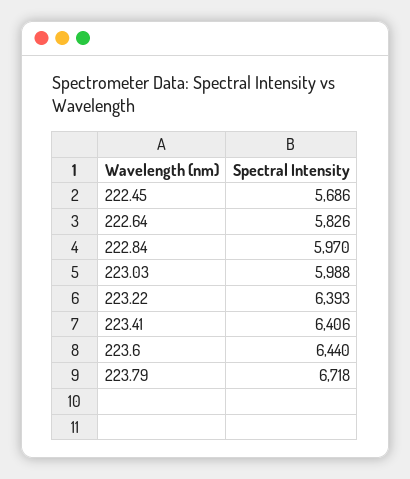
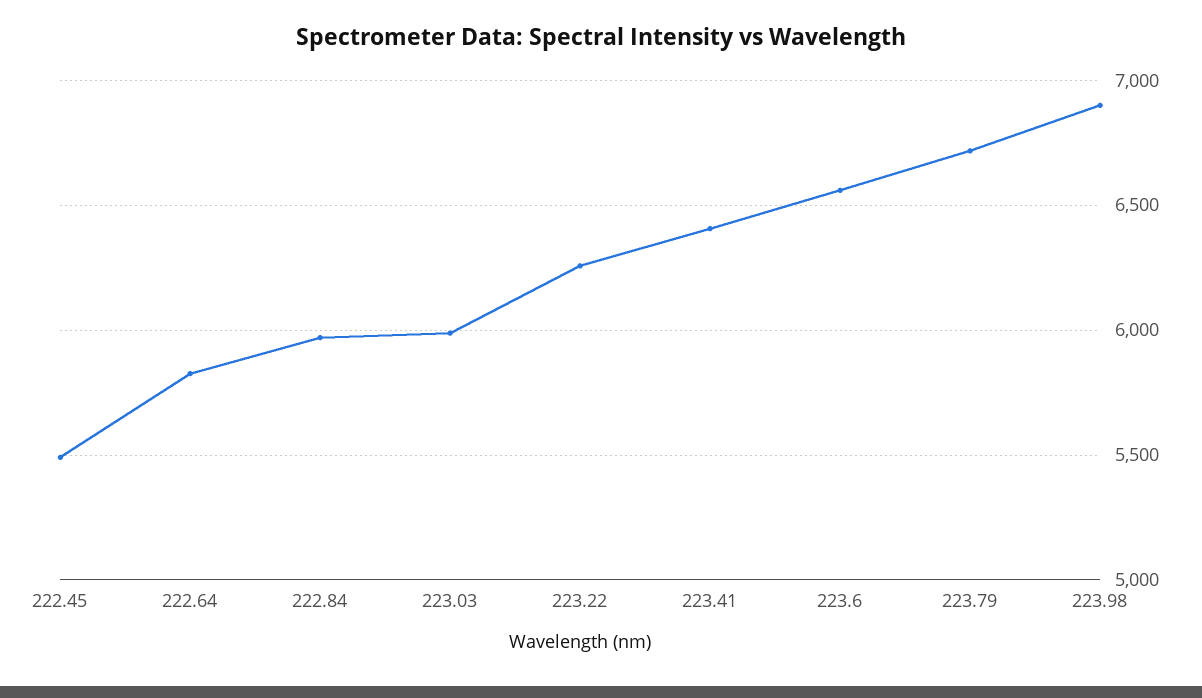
  {
-   "222.45": 5686,
+   "222.45": 5500,
    "222.64": 5826,
    "222.84": 5970,
    "223.03": 5988,
-   "223.22": 6393,
+   "223.22": 6250,
    "223.41": 6406,
-   "223.6": 6440,
+   "223.6": 6550,
-   "223.79": 6718
+   "223.79": 6718,
+   "223.98": 6900
  }

